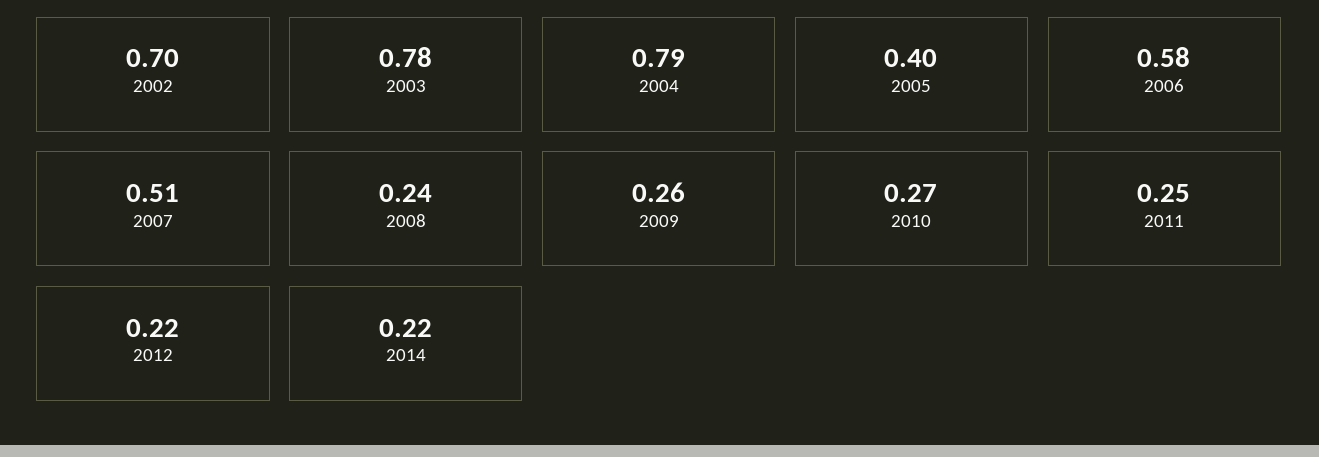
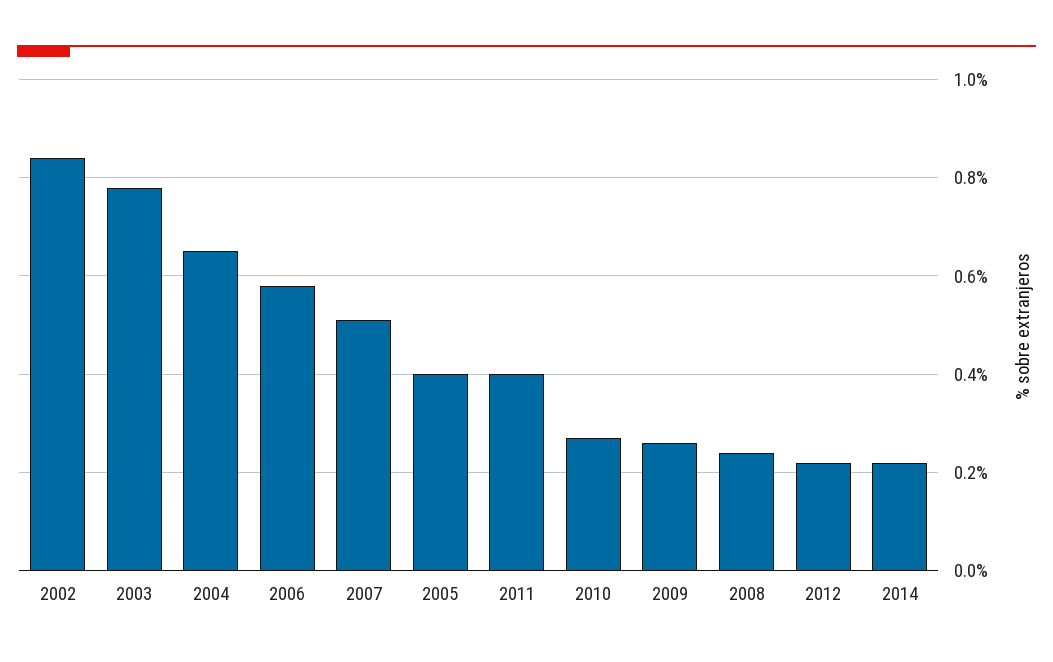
  {
-   "2002": 0.7,
+   "2002": 0.85,
    "2003": 0.78,
-   "2004": 0.79,
+   "2004": 0.65,
    "2005": 0.4,
    "2006": 0.58,
    "2007": 0.51,
    "2008": 0.24,
    "2009": 0.26,
    "2010": 0.27,
-   "2011": 0.25,
+   "2011": 0.4,
    "2012": 0.22,
    "2014": 0.22
  }

